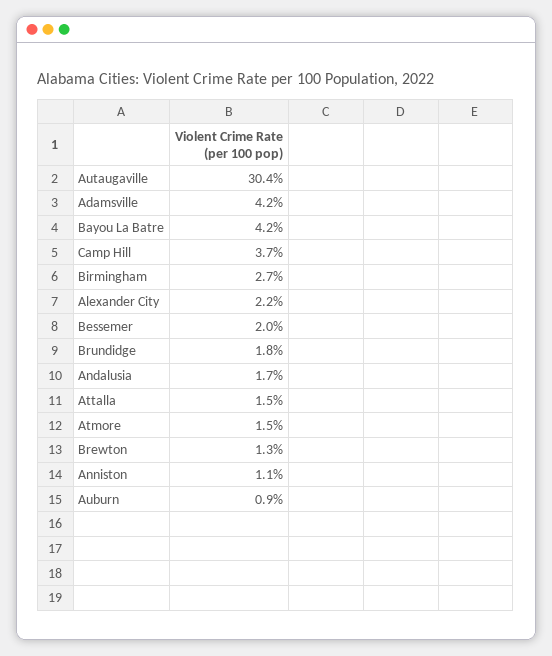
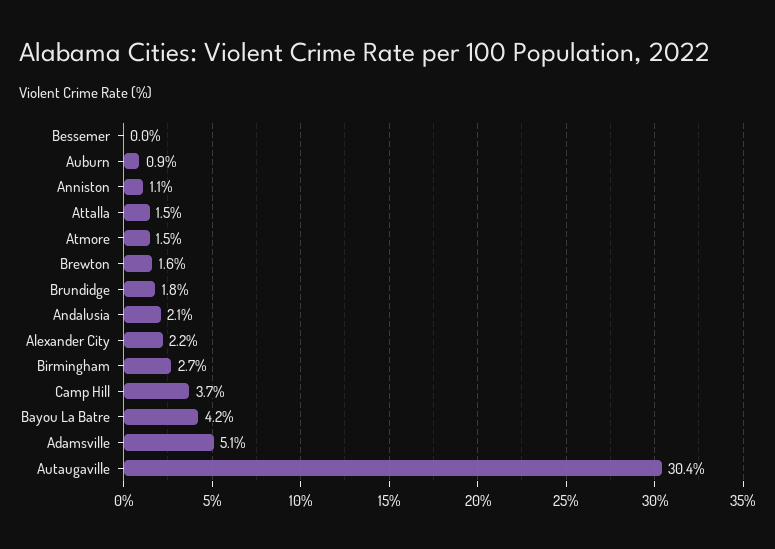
  {
    "Autaugaville": 30.4,
-   "Adamsville": 4.2,
+   "Adamsville": 5.1,
    "Bayou La Batre": 4.2,
    "Camp Hill": 3.7,
    "Birmingham": 2.7,
    "Alexander City": 2.2,
-   "Bessemer": 2,
+   "Bessemer": 0,
    "Brundidge": 1.8,
-   "Andalusia": 1.7,
+   "Andalusia": 2.1,
    "Attalla": 1.5,
    "Atmore": 1.5,
-   "Brewton": 1.3,
+   "Brewton": 1.6,
    "Anniston": 1.1,
    "Auburn": 0.9
  }

